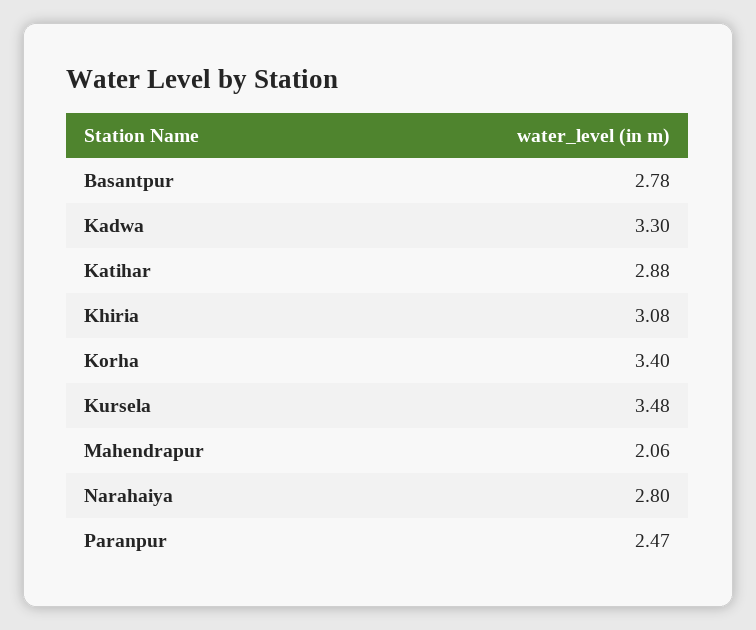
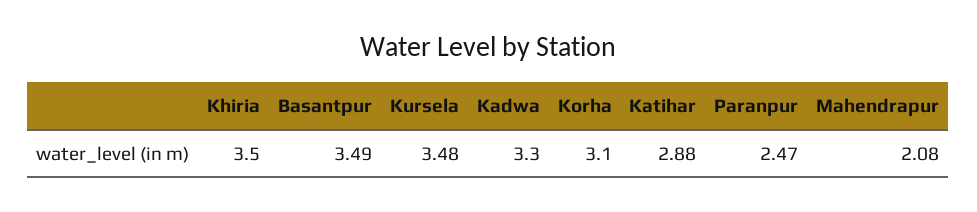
  {
-   "Basantpur": 2.78,
+   "Basantpur": 3.49,
    "Kadwa": 3.3,
    "Katihar": 2.88,
-   "Khiria": 3.08,
+   "Khiria": 3.5,
-   "Korha": 3.4,
+   "Korha": 3.1,
    "Kursela": 3.48,
-   "Mahendrapur": 2.06,
+   "Mahendrapur": 2.08,
-   "Narahaiya": 2.8,
    "Paranpur": 2.47
  }

